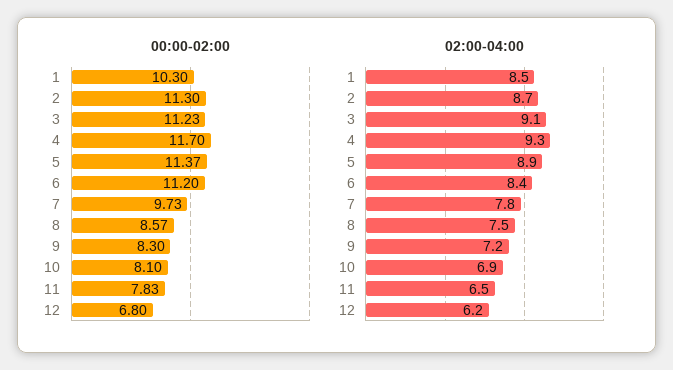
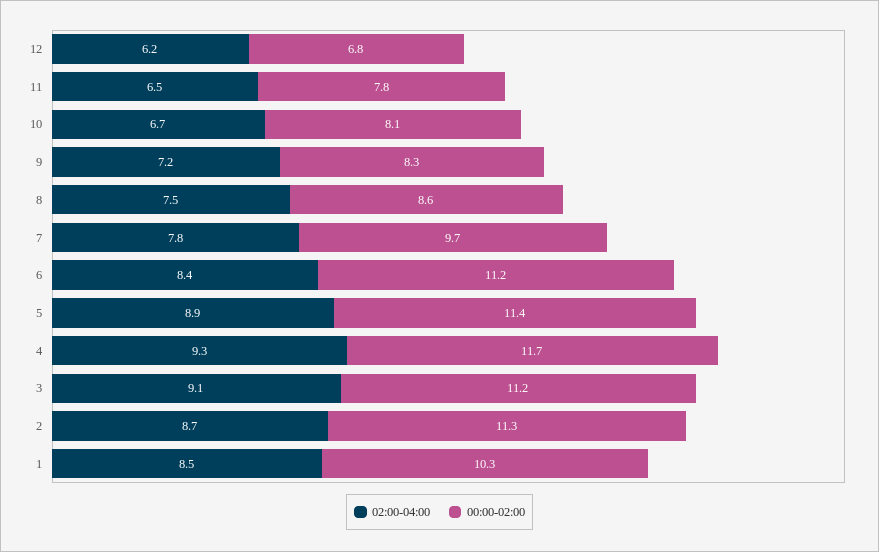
  {
    "00:00-02:00": {
      "1": 10.3,
      "2": 11.3,
      "3": 11.23,
      "4": 11.7,
      "5": 11.37,
      "6": 11.2,
      "7": 9.73,
      "8": 8.57,
      "9": 8.3,
      "10": 8.1,
      "11": 7.83,
      "12": 6.8
    },
    "02:00-04:00": {
      "1": 8.5,
      "2": 8.7,
      "3": 9.1,
      "4": 9.3,
      "5": 8.9,
      "6": 8.4,
      "7": 7.8,
      "8": 7.5,
      "9": 7.2,
-     "10": 6.9,
+     "10": 6.7,
      "11": 6.5,
      "12": 6.2
    }
  }

